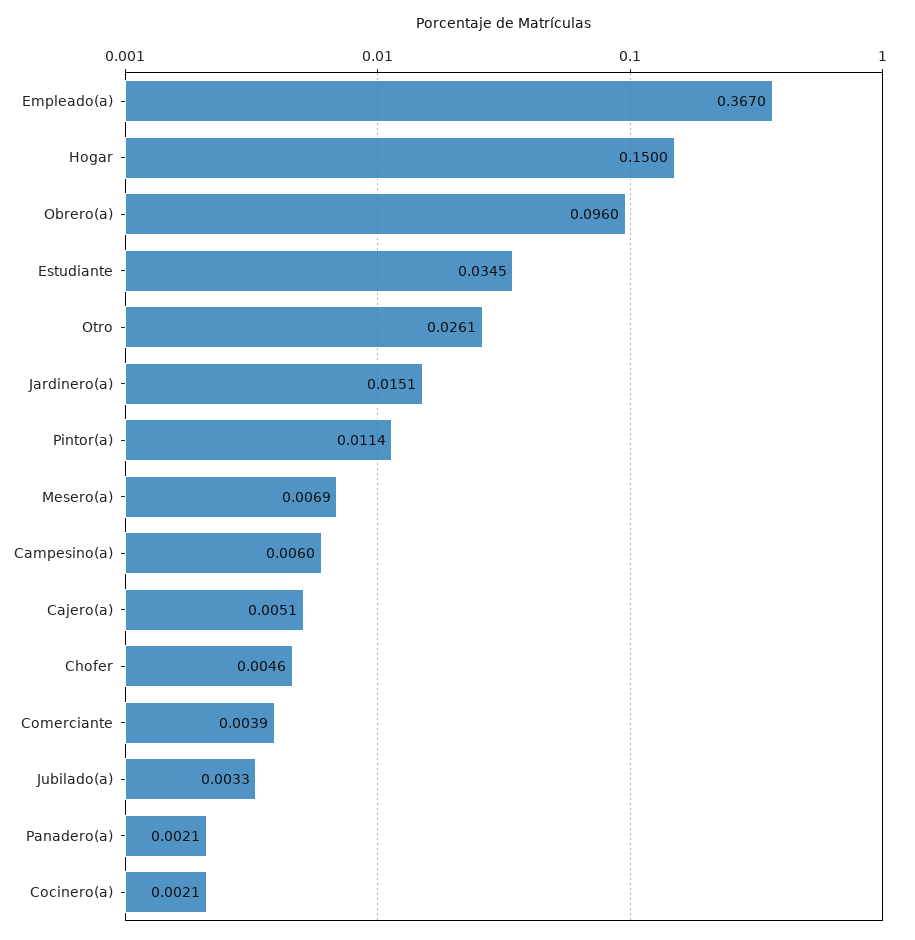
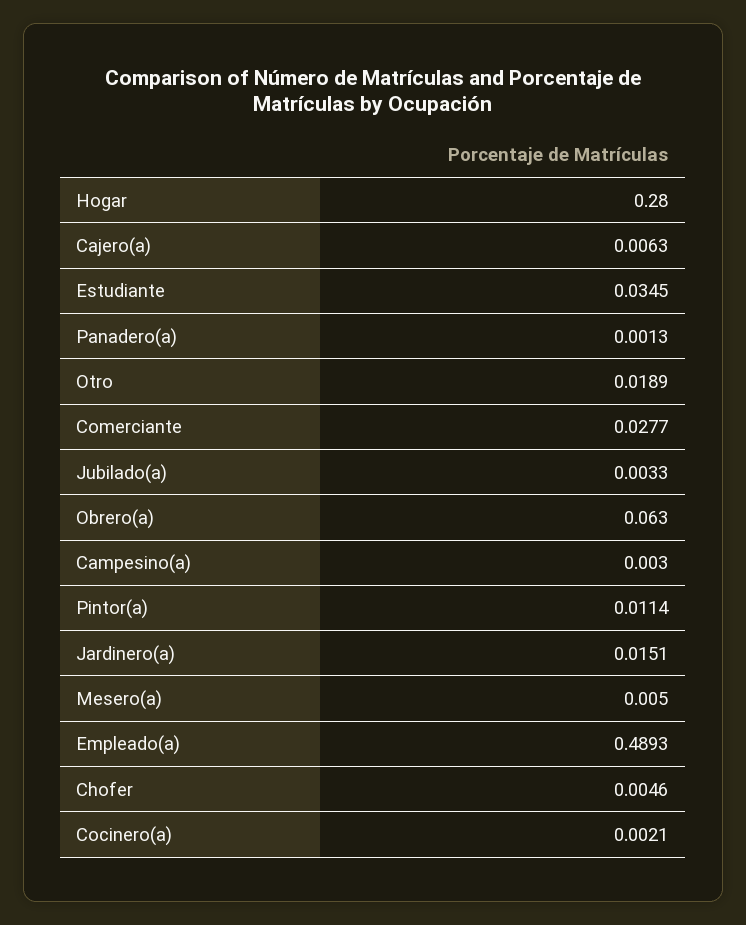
  {
-   "Empleado(a)": 0.367,
+   "Empleado(a)": 0.4893,
-   "Hogar": 0.15,
+   "Hogar": 0.28,
-   "Obrero(a)": 0.096,
+   "Obrero(a)": 0.063,
    "Estudiante": 0.0345,
-   "Otro": 0.0261,
+   "Otro": 0.0189,
    "Jardinero(a)": 0.0151,
    "Pintor(a)": 0.0114,
-   "Mesero(a)": 0.0069,
+   "Mesero(a)": 0.005,
-   "Campesino(a)": 0.006,
+   "Campesino(a)": 0.003,
-   "Cajero(a)": 0.0051,
+   "Cajero(a)": 0.0063,
    "Chofer": 0.0046,
-   "Comerciante": 0.0039,
+   "Comerciante": 0.0277,
    "Jubilado(a)": 0.0033,
-   "Panadero(a)": 0.0021,
+   "Panadero(a)": 0.0013,
    "Cocinero(a)": 0.0021
  }

